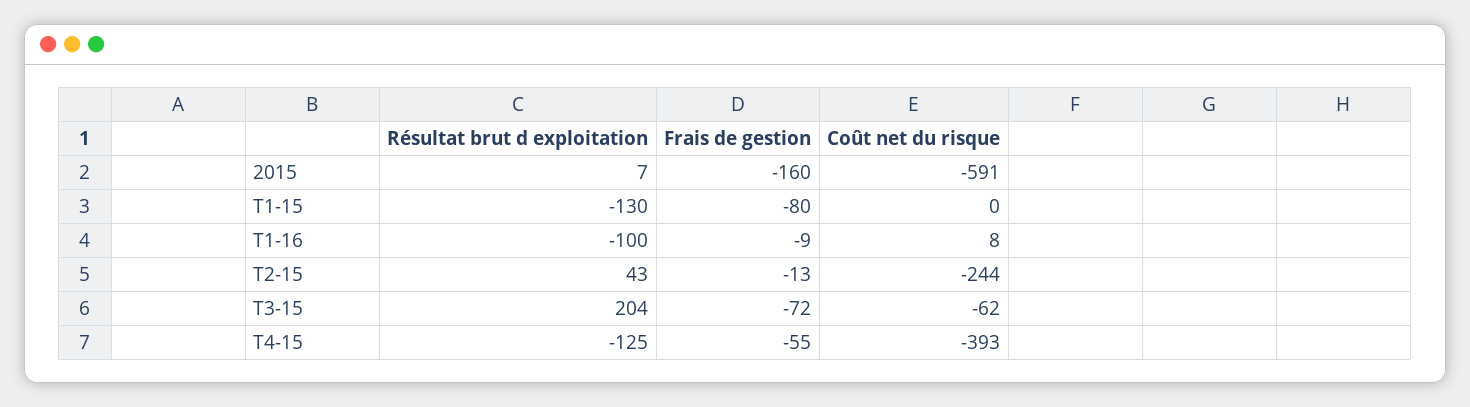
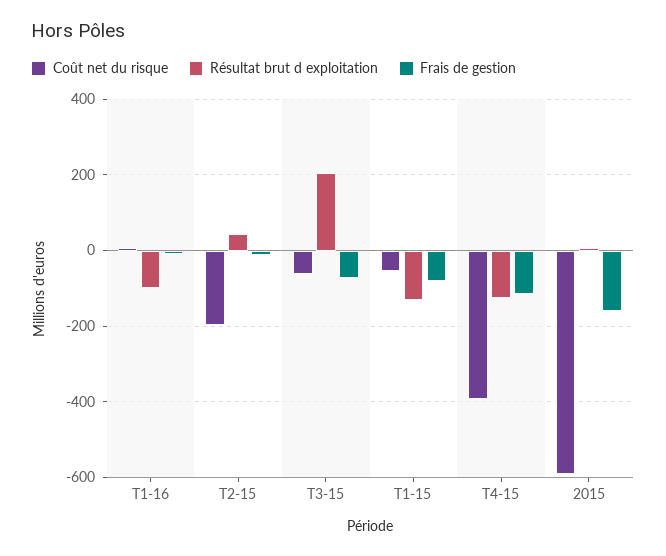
  {
    "Résultat brut d exploitation": {
      "2015": 7,
      "T1-15": -130,
      "T1-16": -100,
      "T2-15": 43,
      "T3-15": 204,
      "T4-15": -125
    },
    "Frais de gestion": {
      "2015": -160,
      "T1-15": -80,
      "T1-16": -9,
      "T2-15": -13,
      "T3-15": -72,
-     "T4-15": -55
+     "T4-15": -120
    },
    "Coût net du risque": {
      "2015": -591,
-     "T1-15": 0,
+     "T1-15": -60,
      "T1-16": 8,
-     "T2-15": -244,
+     "T2-15": -200,
      "T3-15": -62,
      "T4-15": -393
    }
  }

